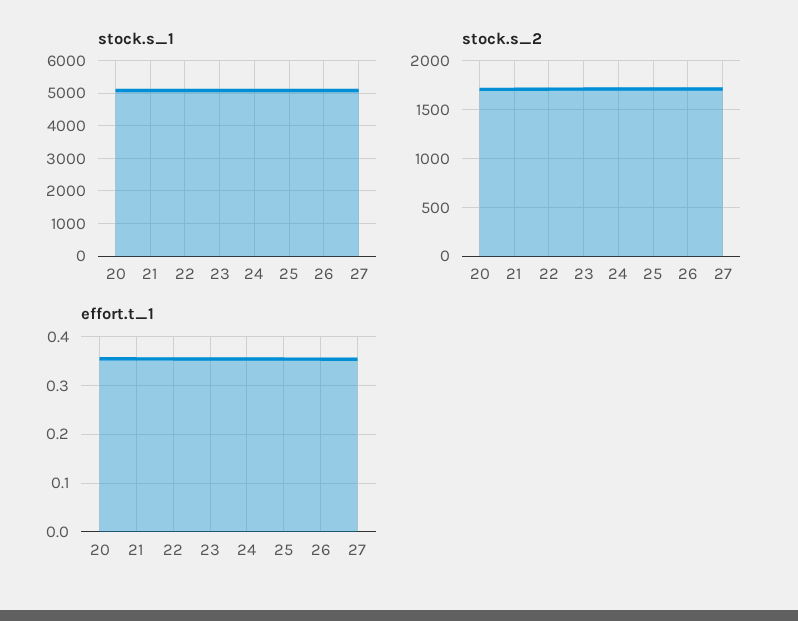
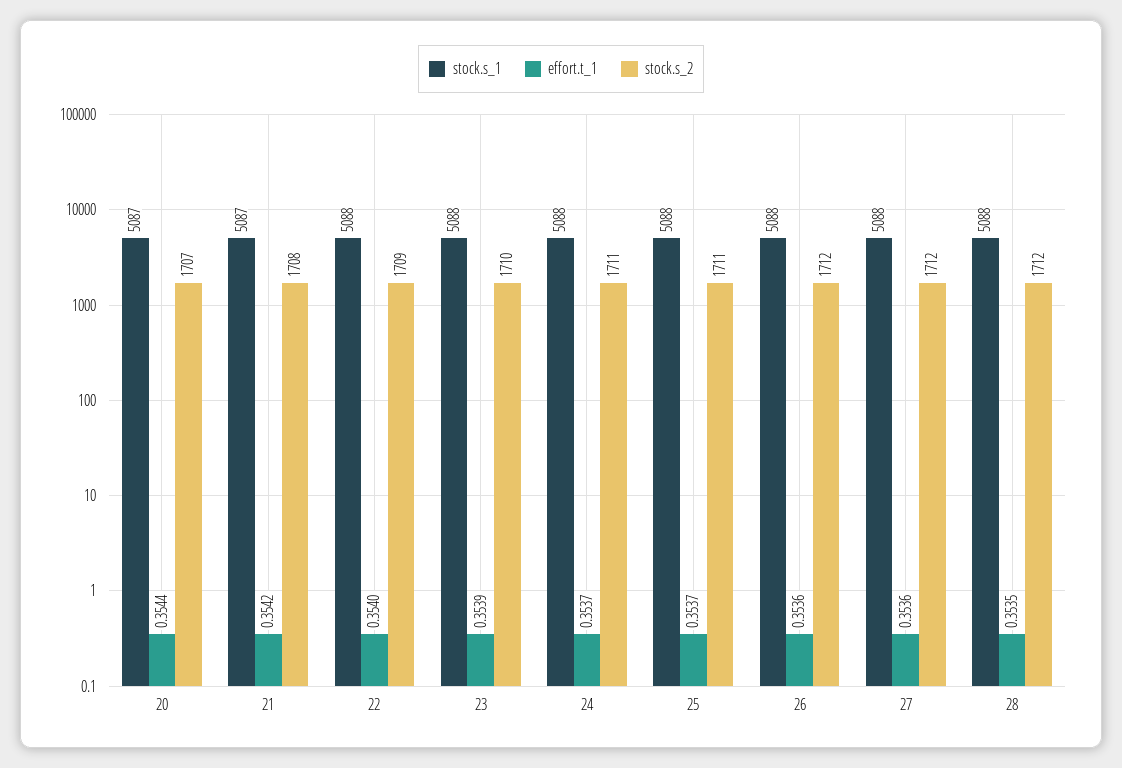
  {
    "stock.s_1": {
      "20": 5087,
      "21": 5087,
      "22": 5088,
      "23": 5088,
      "24": 5088,
      "25": 5088,
      "26": 5088,
-     "27": 5088
+     "27": 5088,
+     "28": 5088
    },
    "stock.s_2": {
      "20": 1707,
      "21": 1708,
      "22": 1709,
      "23": 1710,
      "24": 1711,
      "25": 1711,
      "26": 1712,
-     "27": 1712
+     "27": 1712,
+     "28": 1712
    },
    "effort.t_1": {
      "20": 0.3544,
      "21": 0.3542,
      "22": 0.354,
      "23": 0.3539,
      "24": 0.3537,
      "25": 0.3537,
      "26": 0.3536,
-     "27": 0.3536
+     "27": 0.3536,
+     "28": 0.3535
    }
  }

